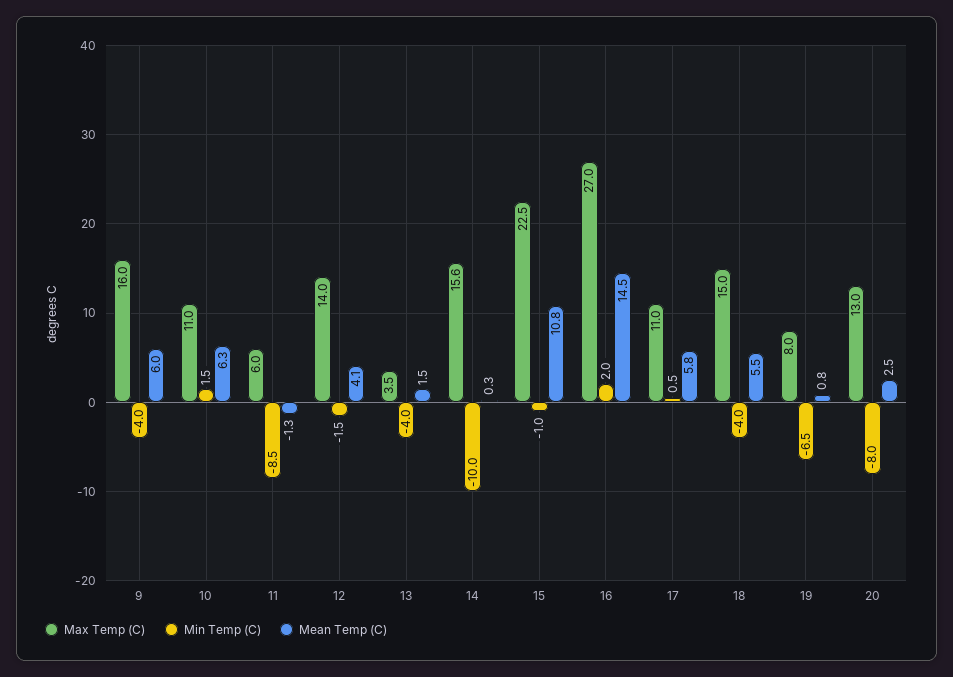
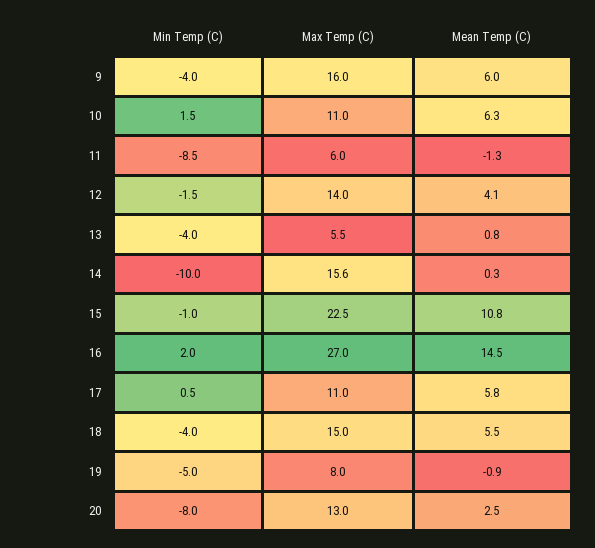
  {
    "Max Temp (C)": {
      "9": 16,
      "10": 11,
      "11": 6,
      "12": 14,
-     "13": 3.5,
+     "13": 5.5,
      "14": 15.6,
      "15": 22.5,
      "16": 27,
      "17": 11,
      "18": 15,
      "19": 8,
      "20": 13
    },
    "Min Temp (C)": {
      "9": -4,
      "10": 1.5,
      "11": -8.5,
      "12": -1.5,
      "13": -4,
      "14": -10,
      "15": -1,
      "16": 2,
      "17": 0.5,
      "18": -4,
-     "19": -6.5,
+     "19": -5,
      "20": -8
    },
    "Mean Temp (C)": {
      "9": 6,
      "10": 6.3,
      "11": -1.3,
      "12": 4.1,
-     "13": 1.5,
+     "13": 0.8,
      "14": 0.3,
      "15": 10.8,
      "16": 14.5,
      "17": 5.8,
      "18": 5.5,
-     "19": 0.8,
+     "19": -0.9,
      "20": 2.5
    }
  }

